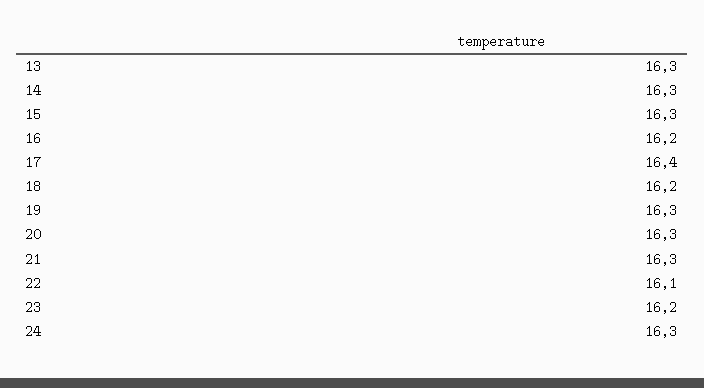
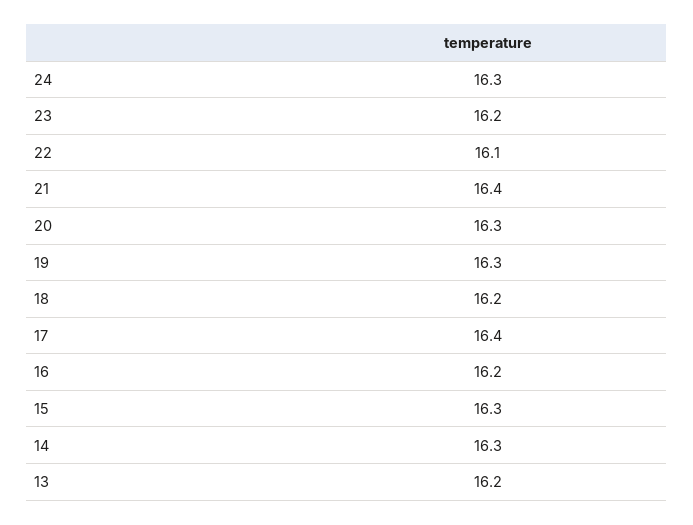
  {
-   "13": 16.3,
+   "13": 16.2,
    "14": 16.3,
    "15": 16.3,
    "16": 16.2,
    "17": 16.4,
    "18": 16.2,
    "19": 16.3,
    "20": 16.3,
-   "21": 16.3,
+   "21": 16.4,
    "22": 16.1,
    "23": 16.2,
    "24": 16.3
  }

